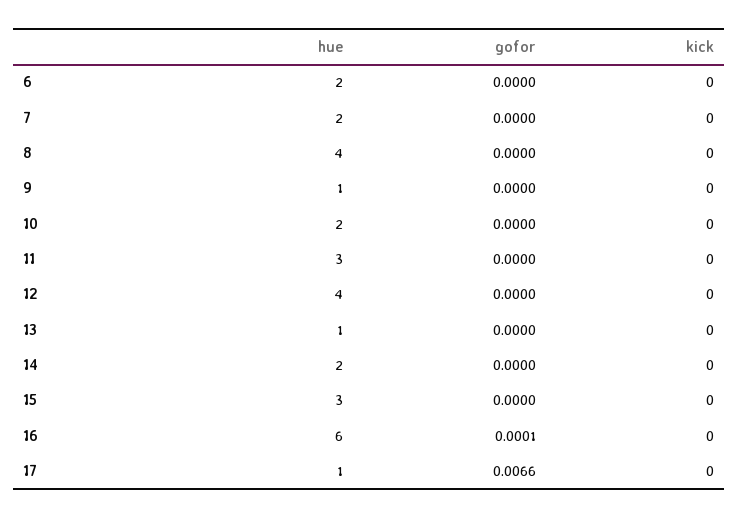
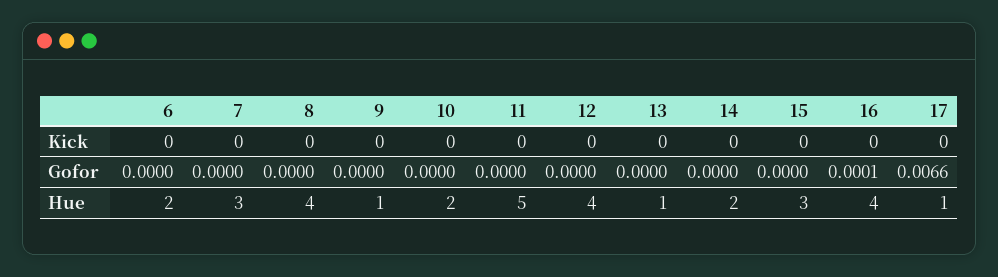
  {
    "hue": {
      "6": 2,
-     "7": 2,
+     "7": 3,
      "8": 4,
      "9": 1,
      "10": 2,
-     "11": 3,
+     "11": 5,
      "12": 4,
      "13": 1,
      "14": 2,
      "15": 3,
-     "16": 6,
+     "16": 4,
      "17": 1
    },
    "gofor": {
      "6": 0,
      "7": 0,
      "8": 0,
      "9": 0,
      "10": 0,
      "11": 0,
      "12": 0,
      "13": 0,
      "14": 0,
      "15": 0,
      "16": 0.0001,
      "17": 0.0066
    },
    "kick": {
      "6": 0,
      "7": 0,
      "8": 0,
      "9": 0,
      "10": 0,
      "11": 0,
      "12": 0,
      "13": 0,
      "14": 0,
      "15": 0,
      "16": 0,
      "17": 0
    }
  }

